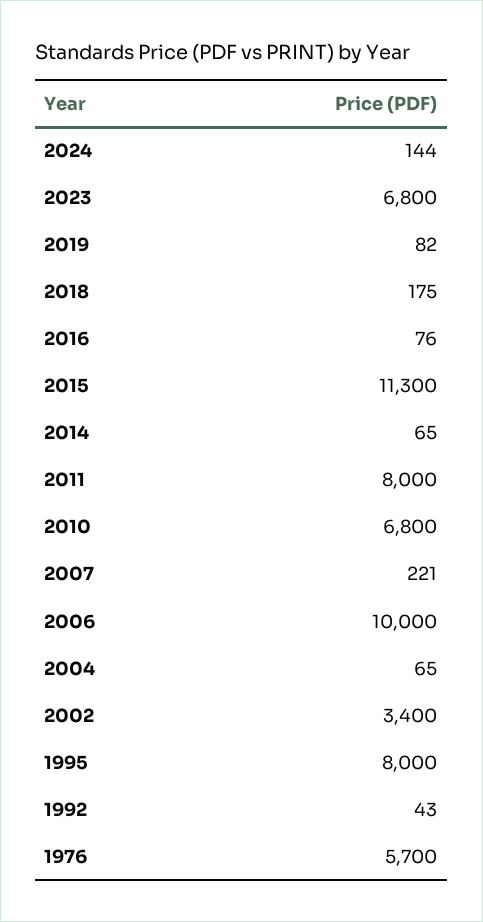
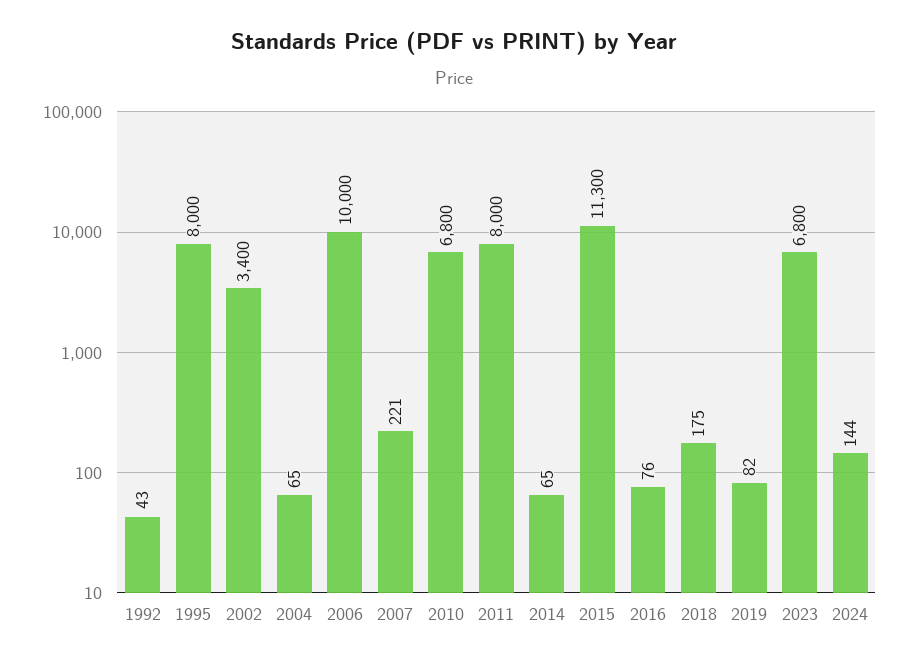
  {
    "2024": 144,
    "2023": 6800,
    "2019": 82,
    "2018": 175,
    "2016": 76,
    "2015": 11300,
    "2014": 65,
    "2011": 8000,
    "2010": 6800,
    "2007": 221,
    "2006": 10000,
    "2004": 65,
    "2002": 3400,
    "1995": 8000,
-   "1992": 43,
+   "1992": 43
-   "1976": 5700
  }

